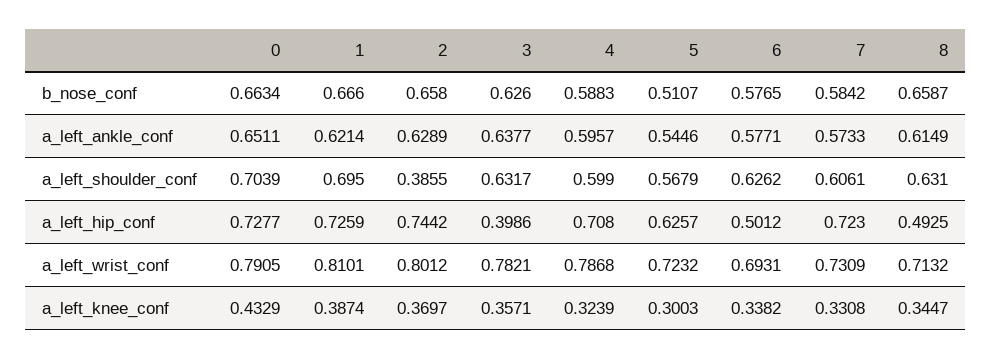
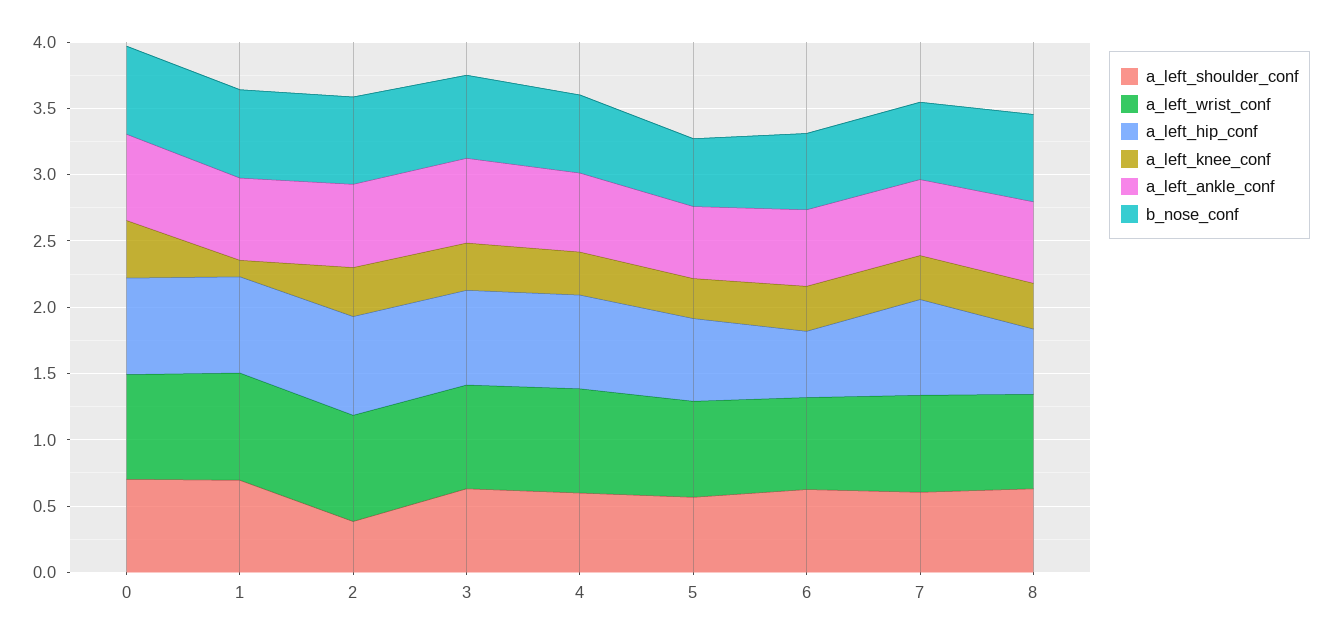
  {
    "b_nose_conf": {
      "0": 0.6634,
      "1": 0.666,
      "2": 0.658,
      "3": 0.626,
      "4": 0.5883,
      "5": 0.5107,
      "6": 0.5765,
      "7": 0.5842,
      "8": 0.6587
    },
    "a_left_ankle_conf": {
      "0": 0.6511,
      "1": 0.6214,
      "2": 0.6289,
      "3": 0.6377,
      "4": 0.5957,
      "5": 0.5446,
      "6": 0.5771,
      "7": 0.5733,
      "8": 0.6149
    },
    "a_left_shoulder_conf": {
      "0": 0.7039,
      "1": 0.695,
      "2": 0.3855,
      "3": 0.6317,
      "4": 0.599,
      "5": 0.5679,
      "6": 0.6262,
      "7": 0.6061,
      "8": 0.631
    },
    "a_left_hip_conf": {
      "0": 0.7277,
      "1": 0.7259,
      "2": 0.7442,
-     "3": 0.3986,
+     "3": 0.7,
      "4": 0.708,
      "5": 0.6257,
      "6": 0.5012,
      "7": 0.723,
      "8": 0.4925
    },
    "a_left_wrist_conf": {
      "0": 0.7905,
      "1": 0.8101,
      "2": 0.8012,
      "3": 0.7821,
      "4": 0.7868,
      "5": 0.7232,
      "6": 0.6931,
      "7": 0.7309,
      "8": 0.7132
    },
    "a_left_knee_conf": {
      "0": 0.4329,
-     "1": 0.3874,
+     "1": 0.1,
      "2": 0.3697,
      "3": 0.3571,
      "4": 0.3239,
      "5": 0.3003,
      "6": 0.3382,
      "7": 0.3308,
      "8": 0.3447
    }
  }

